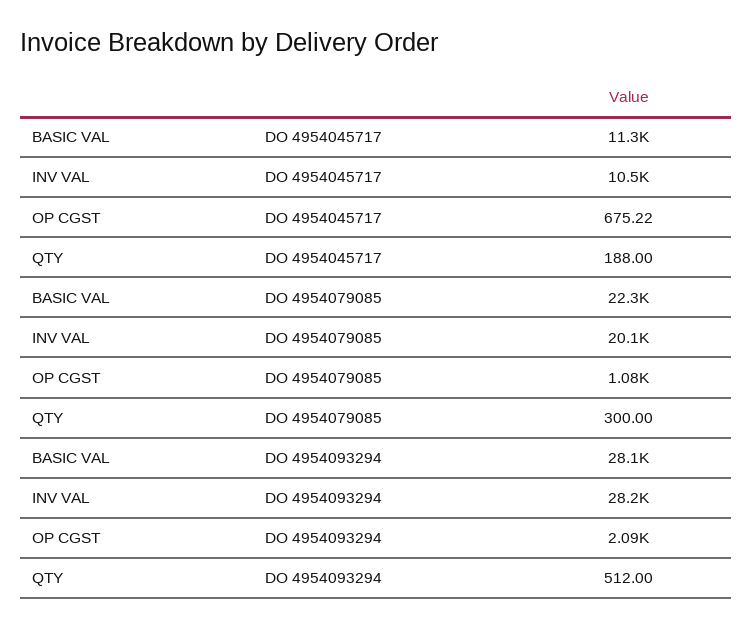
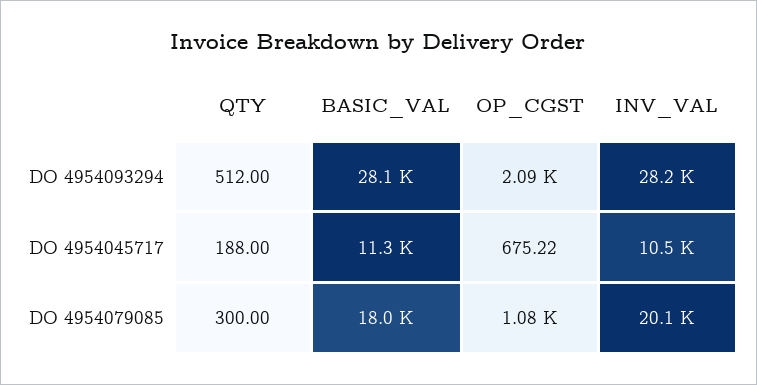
  {
    "BASIC VAL": {
      "DO 4954045717": 11300,
-     "DO 4954079085": 22300,
+     "DO 4954079085": 18000,
      "DO 4954093294": 28100
    },
    "INV VAL": {
      "DO 4954045717": 10500,
      "DO 4954079085": 20100,
      "DO 4954093294": 28200
    },
    "OP CGST": {
      "DO 4954045717": 675.22,
      "DO 4954079085": 1080,
      "DO 4954093294": 2090
    },
    "QTY": {
      "DO 4954045717": 188,
      "DO 4954079085": 300,
      "DO 4954093294": 512
    }
  }

